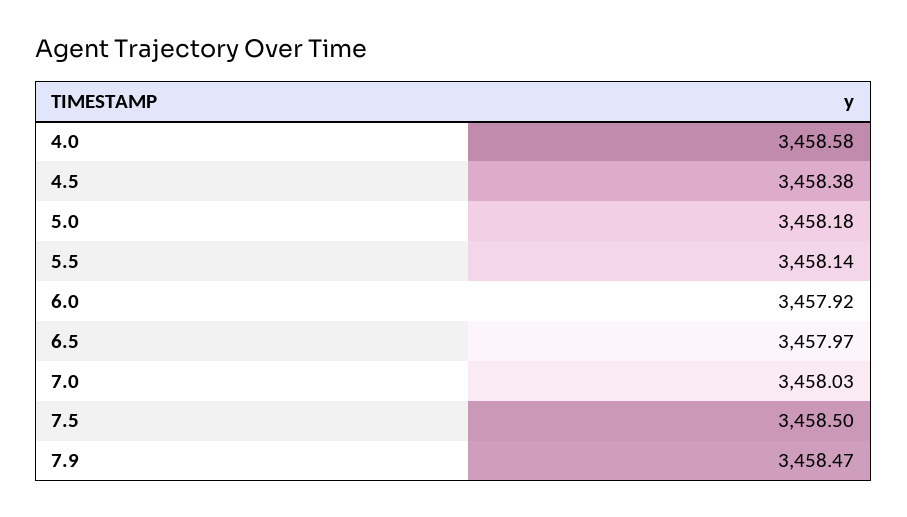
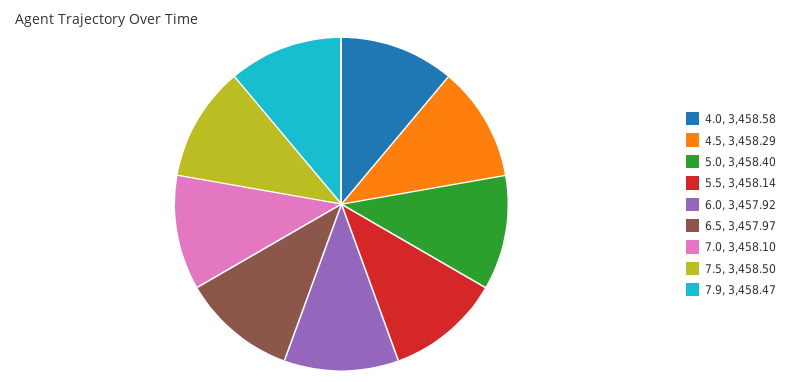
  {
    "4.0": 3458.58,
-   "4.5": 3458.38,
+   "4.5": 3458.29,
-   "5.0": 3458.18,
+   "5.0": 3458.4,
    "5.5": 3458.14,
    "6.0": 3457.92,
    "6.5": 3457.97,
-   "7.0": 3458.03,
+   "7.0": 3458.1,
    "7.5": 3458.5,
    "7.9": 3458.47
  }

